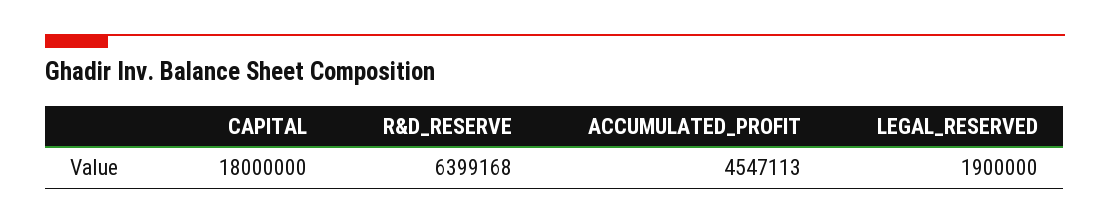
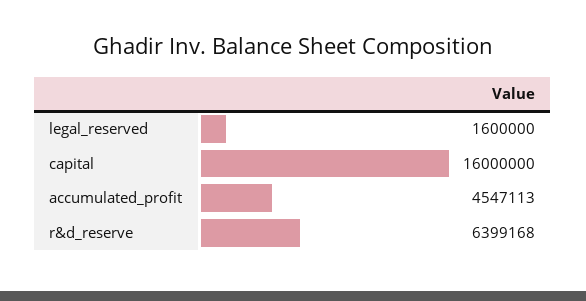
  {
-   "CAPITAL": 18000000,
+   "CAPITAL": 16000000,
    "R&D_RESERVE": 6399168,
    "ACCUMULATED_PROFIT": 4547113,
-   "LEGAL_RESERVED": 1900000
+   "LEGAL_RESERVED": 1600000
  }

